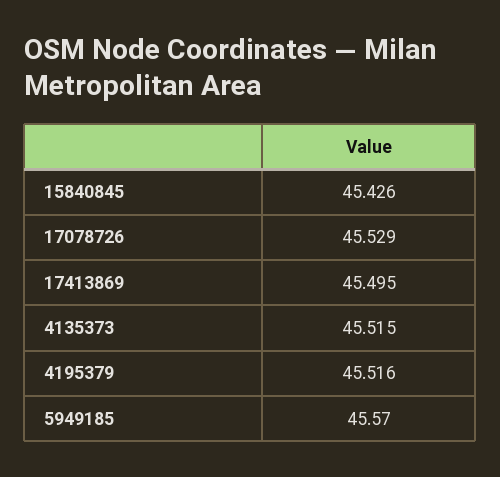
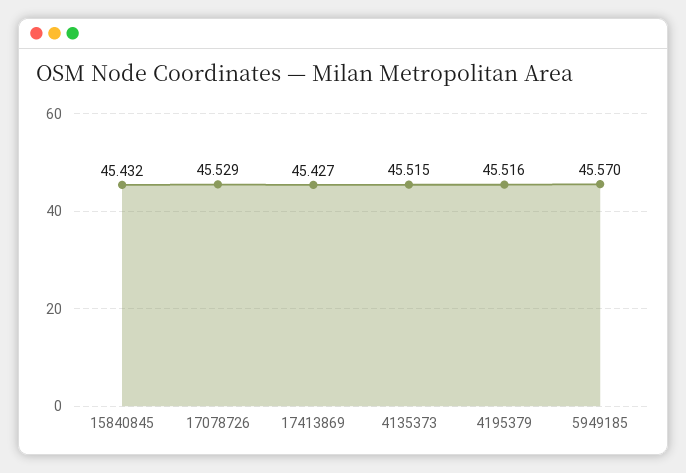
  {
-   "15840845": 45.426,
+   "15840845": 45.432,
    "17078726": 45.529,
-   "17413869": 45.495,
+   "17413869": 45.427,
    "4135373": 45.515,
    "4195379": 45.516,
    "5949185": 45.57
  }

